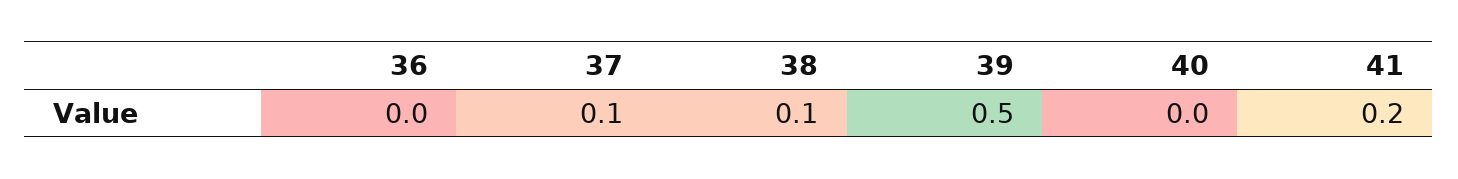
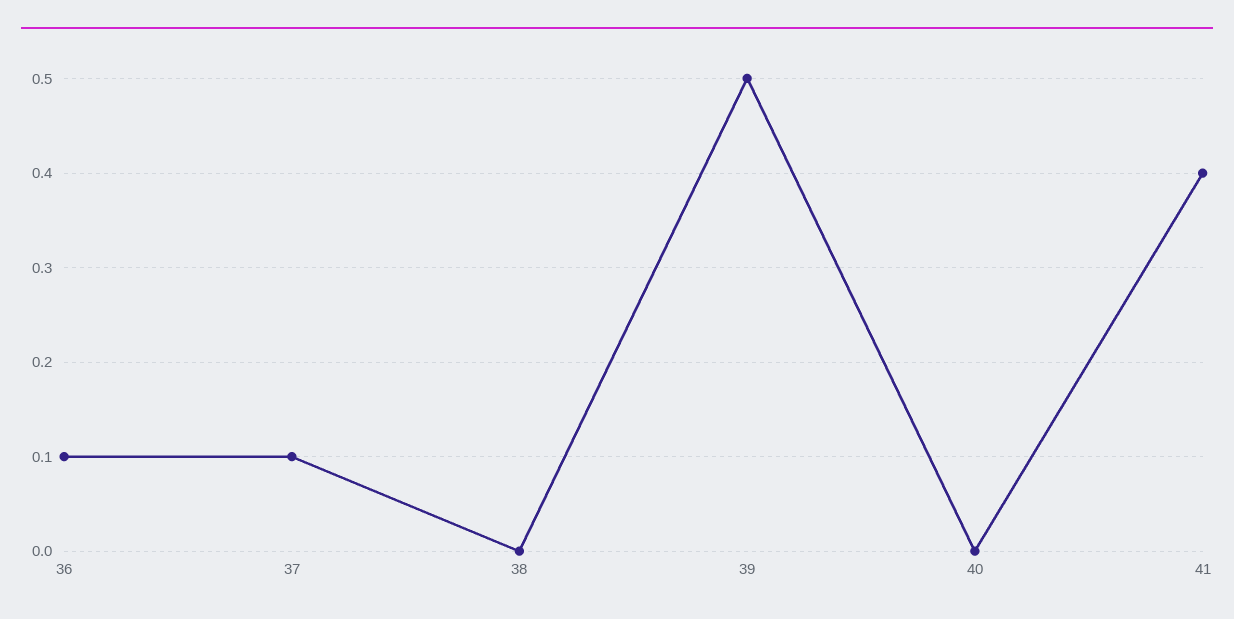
  {
-   "36": 0,
+   "36": 0.1,
    "37": 0.1,
-   "38": 0.1,
+   "38": 0,
    "39": 0.5,
    "40": 0,
-   "41": 0.2
+   "41": 0.4
  }

